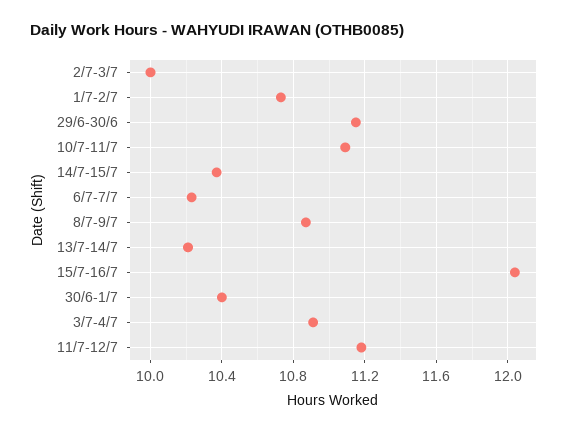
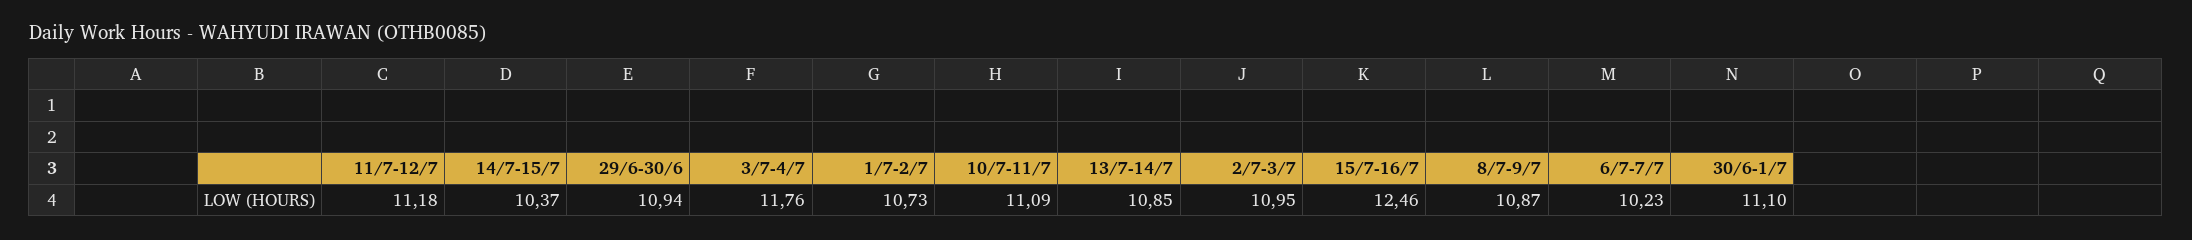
  {
-   "2/7-3/7": 10,
+   "2/7-3/7": 10.95,
    "1/7-2/7": 10.73,
-   "29/6-30/6": 11.15,
+   "29/6-30/6": 10.94,
    "10/7-11/7": 11.09,
    "14/7-15/7": 10.37,
    "6/7-7/7": 10.23,
    "8/7-9/7": 10.87,
-   "13/7-14/7": 10.2,
+   "13/7-14/7": 10.85,
-   "15/7-16/7": 12.05,
+   "15/7-16/7": 12.46,
-   "30/6-1/7": 10.4,
+   "30/6-1/7": 11.1,
-   "3/7-4/7": 10.9,
+   "3/7-4/7": 11.76,
    "11/7-12/7": 11.18
  }

